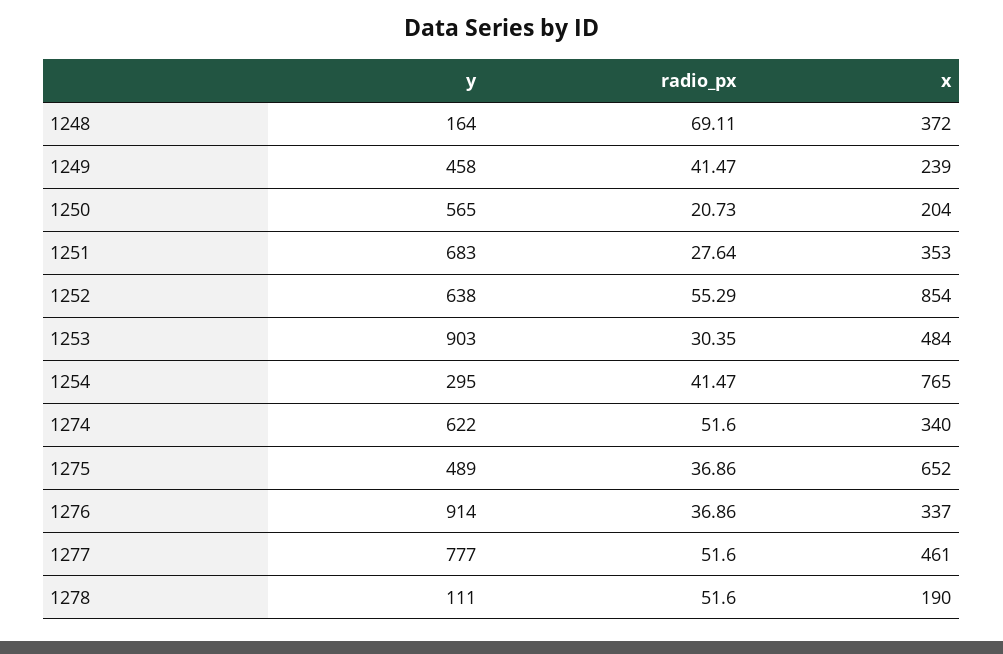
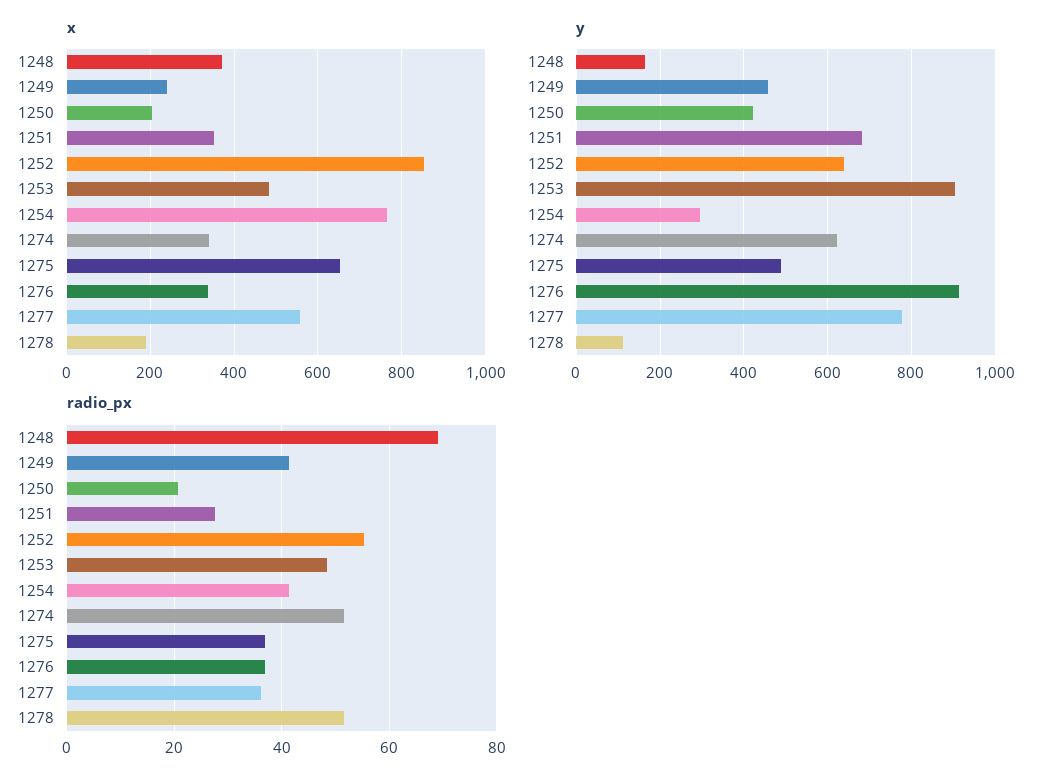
  {
    "y": {
      "1248": 164,
      "1249": 458,
-     "1250": 565,
+     "1250": 420,
      "1251": 683,
      "1252": 638,
      "1253": 903,
      "1254": 295,
      "1274": 622,
      "1275": 489,
      "1276": 914,
      "1277": 777,
      "1278": 111
    },
    "radio_px": {
      "1248": 69.11,
      "1249": 41.47,
      "1250": 20.73,
      "1251": 27.64,
      "1252": 55.29,
-     "1253": 30.35,
+     "1253": 48,
      "1254": 41.47,
      "1274": 51.6,
      "1275": 36.86,
      "1276": 36.86,
-     "1277": 51.6,
+     "1277": 36,
      "1278": 51.6
    },
    "x": {
      "1248": 372,
      "1249": 239,
      "1250": 204,
      "1251": 353,
      "1252": 854,
      "1253": 484,
      "1254": 765,
      "1274": 340,
      "1275": 652,
      "1276": 337,
-     "1277": 461,
+     "1277": 560,
      "1278": 190
    }
  }

